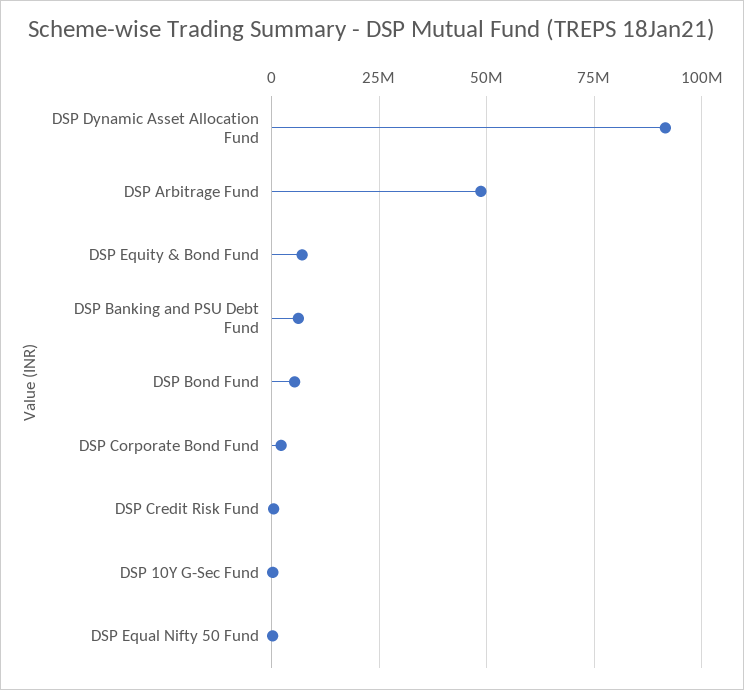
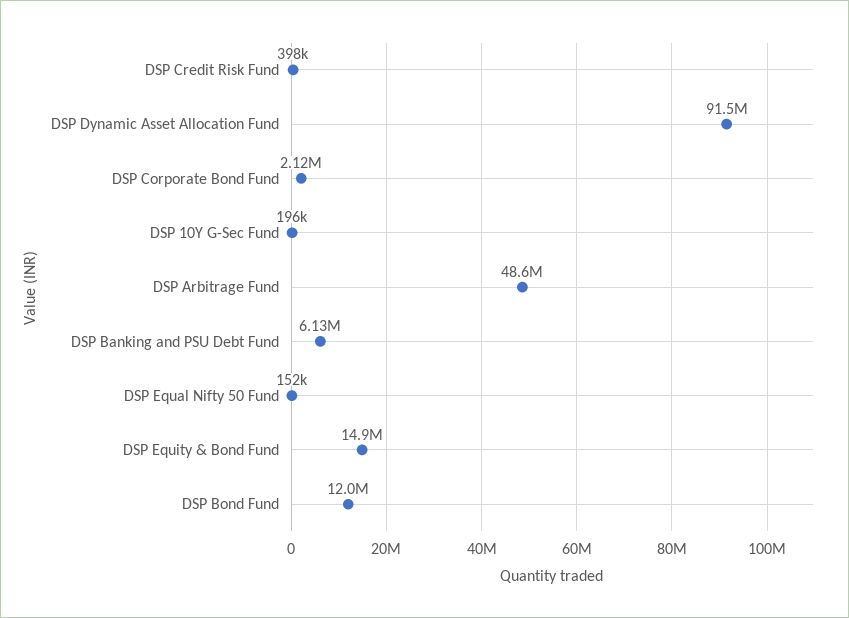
  {
    "DSP Dynamic Asset Allocation Fund": 91500000,
    "DSP Arbitrage Fund": 48600000,
-   "DSP Equity & Bond Fund": 7500000,
+   "DSP Equity & Bond Fund": 14900000,
    "DSP Banking and PSU Debt Fund": 6130000,
-   "DSP Bond Fund": 5000000,
+   "DSP Bond Fund": 12000000,
    "DSP Corporate Bond Fund": 2120000,
    "DSP Credit Risk Fund": 398000,
    "DSP 10Y G-Sec Fund": 196000,
    "DSP Equal Nifty 50 Fund": 152000
  }

